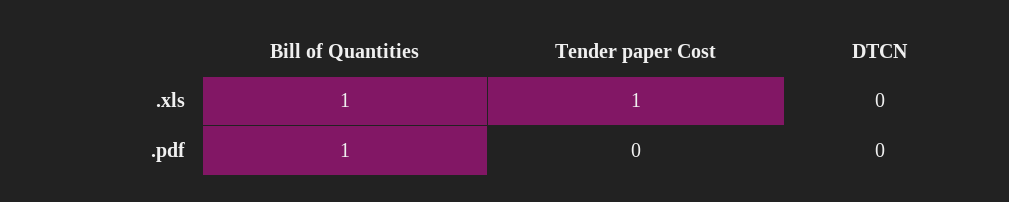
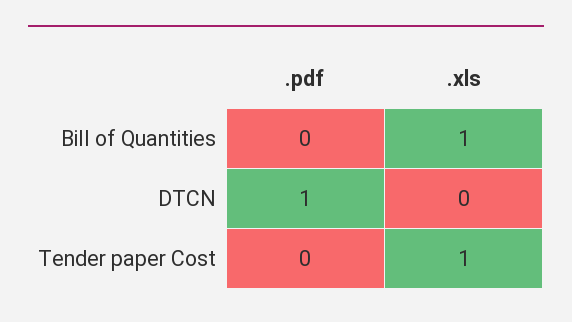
  {
    "Bill of Quantities": {
      ".xls": 1,
-     ".pdf": 1
+     ".pdf": 0
    },
    "Tender paper Cost": {
      ".xls": 1,
      ".pdf": 0
    },
    "DTCN": {
      ".xls": 0,
-     ".pdf": 0
+     ".pdf": 1
    }
  }

